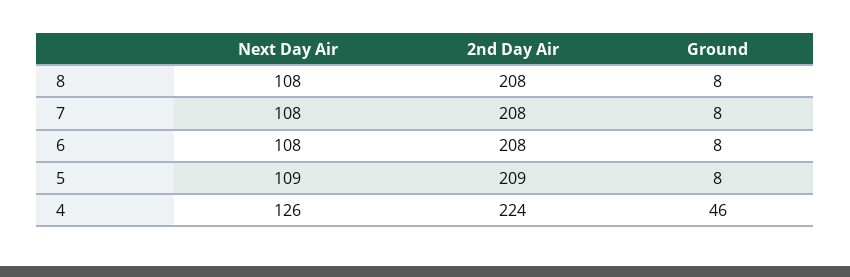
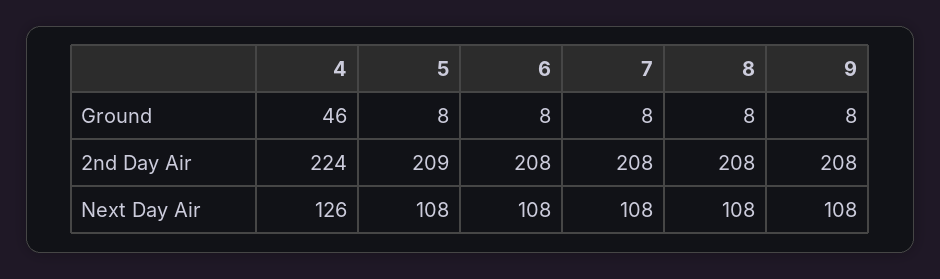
  {
    "Next Day Air": {
      "8": 108,
      "7": 108,
      "6": 108,
-     "5": 109,
+     "5": 108,
-     "4": 126
+     "4": 126,
+     "9": 108
    },
    "2nd Day Air": {
      "8": 208,
      "7": 208,
      "6": 208,
      "5": 209,
-     "4": 224
+     "4": 224,
+     "9": 208
    },
    "Ground": {
      "8": 8,
      "7": 8,
      "6": 8,
      "5": 8,
-     "4": 46
+     "4": 46,
+     "9": 8
    }
  }

